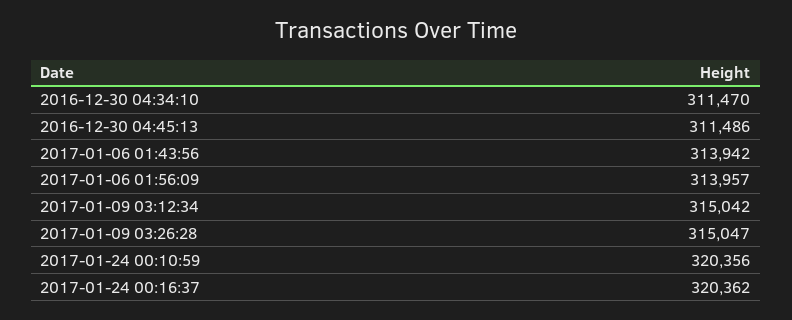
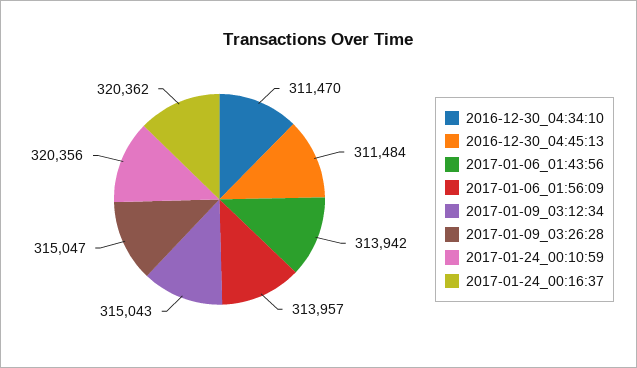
  {
    "2016-12-30 04:34:10": 311470,
-   "2016-12-30 04:45:13": 311486,
+   "2016-12-30 04:45:13": 311484,
    "2017-01-06 01:43:56": 313942,
    "2017-01-06 01:56:09": 313957,
-   "2017-01-09 03:12:34": 315042,
+   "2017-01-09 03:12:34": 315043,
    "2017-01-09 03:26:28": 315047,
    "2017-01-24 00:10:59": 320356,
    "2017-01-24 00:16:37": 320362
  }

